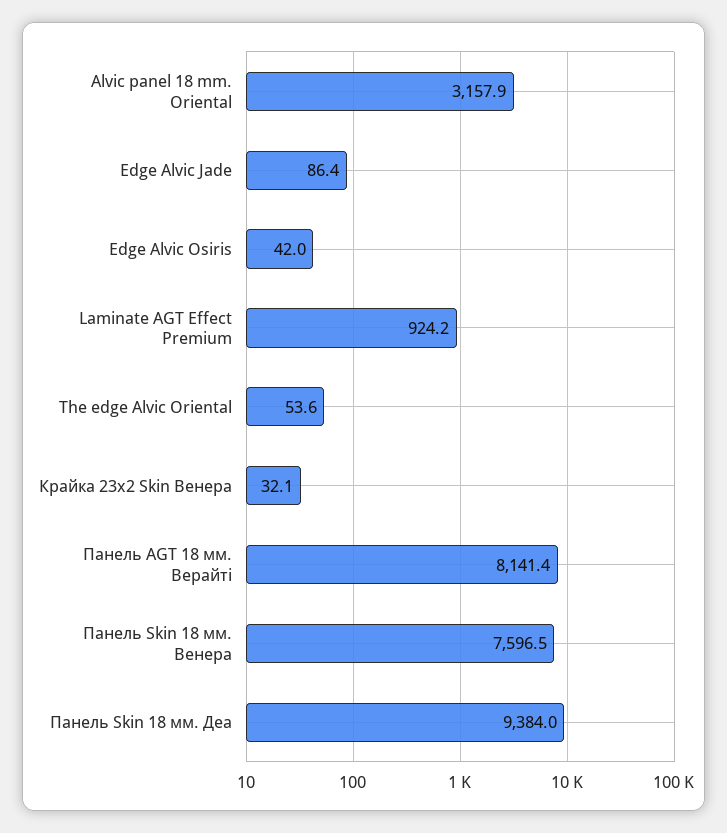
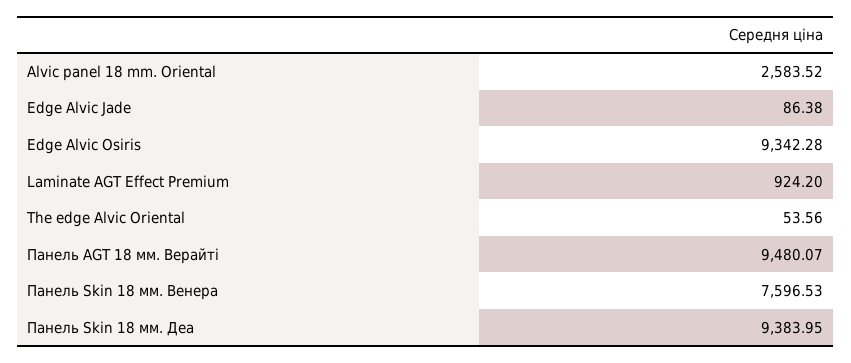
  {
-   "Alvic panel 18 mm. Oriental": 3157.9,
+   "Alvic panel 18 mm. Oriental": 2583.52,
    "Edge Alvic Jade": 86.38,
-   "Edge Alvic Osiris": 42,
+   "Edge Alvic Osiris": 9342.28,
    "Laminate AGT Effect Premium": 924.2,
    "The edge Alvic Oriental": 53.56,
-   "Крайка 23x2 Skin Венера": 32.1,
-   "Панель AGT 18 мм. Верайті": 8141.4,
+   "Панель AGT 18 мм. Верайті": 9480.07,
    "Панель Skin 18 мм. Венера": 7596.53,
    "Панель Skin 18 мм. Деа": 9383.95
  }

